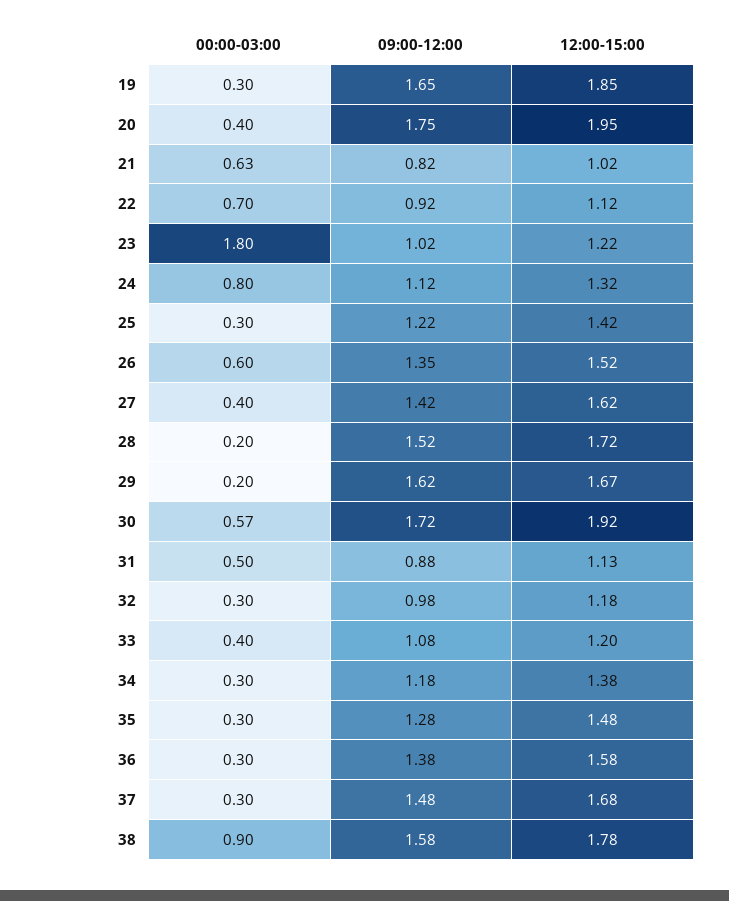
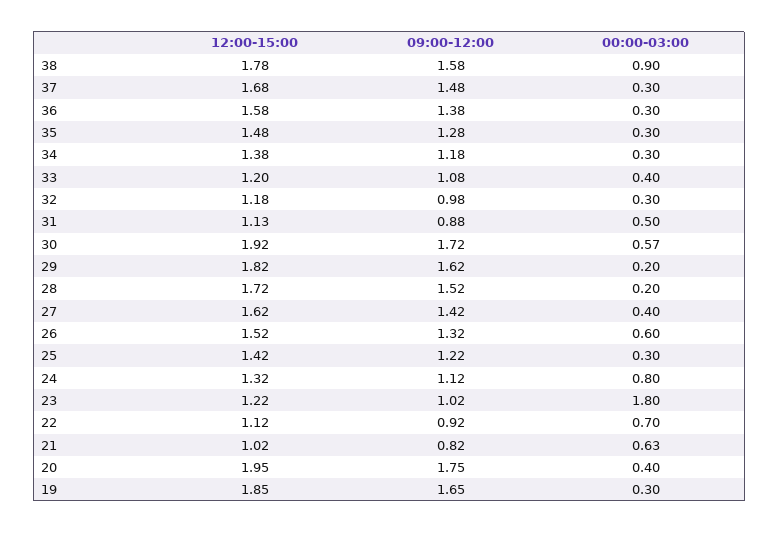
  {
    "00:00-03:00": {
      "19": 0.3,
      "20": 0.4,
      "21": 0.63,
      "22": 0.7,
      "23": 1.8,
      "24": 0.8,
      "25": 0.3,
      "26": 0.6,
      "27": 0.4,
      "28": 0.2,
      "29": 0.2,
      "30": 0.57,
      "31": 0.5,
      "32": 0.3,
      "33": 0.4,
      "34": 0.3,
      "35": 0.3,
      "36": 0.3,
      "37": 0.3,
      "38": 0.9
    },
    "09:00-12:00": {
      "19": 1.65,
      "20": 1.75,
      "21": 0.82,
      "22": 0.92,
      "23": 1.02,
      "24": 1.12,
      "25": 1.22,
-     "26": 1.35,
+     "26": 1.32,
      "27": 1.42,
      "28": 1.52,
      "29": 1.62,
      "30": 1.72,
      "31": 0.88,
      "32": 0.98,
      "33": 1.08,
      "34": 1.18,
      "35": 1.28,
      "36": 1.38,
      "37": 1.48,
      "38": 1.58
    },
    "12:00-15:00": {
      "19": 1.85,
      "20": 1.95,
      "21": 1.02,
      "22": 1.12,
      "23": 1.22,
      "24": 1.32,
      "25": 1.42,
      "26": 1.52,
      "27": 1.62,
      "28": 1.72,
-     "29": 1.67,
+     "29": 1.82,
      "30": 1.92,
      "31": 1.13,
      "32": 1.18,
      "33": 1.2,
      "34": 1.38,
      "35": 1.48,
      "36": 1.58,
      "37": 1.68,
      "38": 1.78
    }
  }

